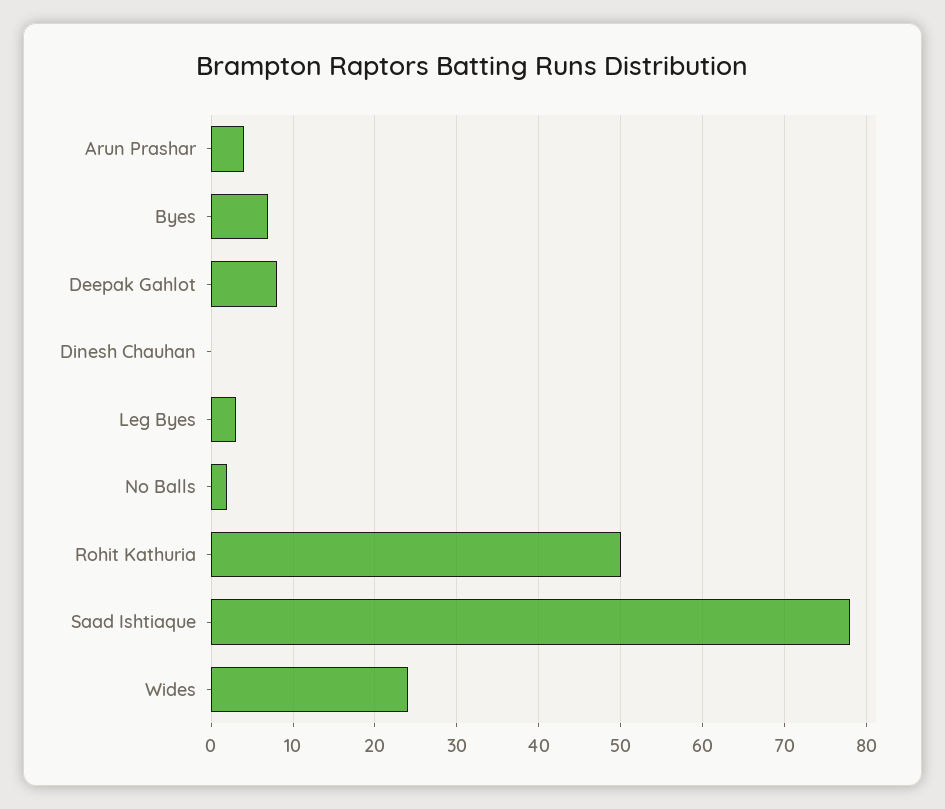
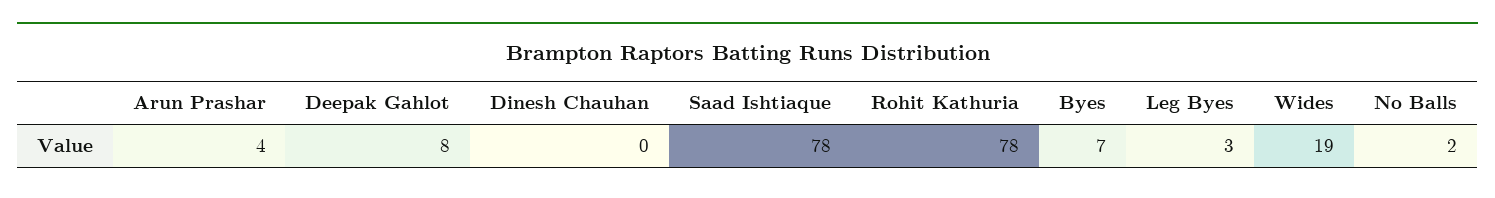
  {
    "Arun Prashar": 4,
    "Byes": 7,
    "Deepak Gahlot": 8,
    "Dinesh Chauhan": 0,
    "Leg Byes": 3,
    "No Balls": 2,
-   "Rohit Kathuria": 50,
+   "Rohit Kathuria": 78,
    "Saad Ishtiaque": 78,
-   "Wides": 24
+   "Wides": 19
  }

